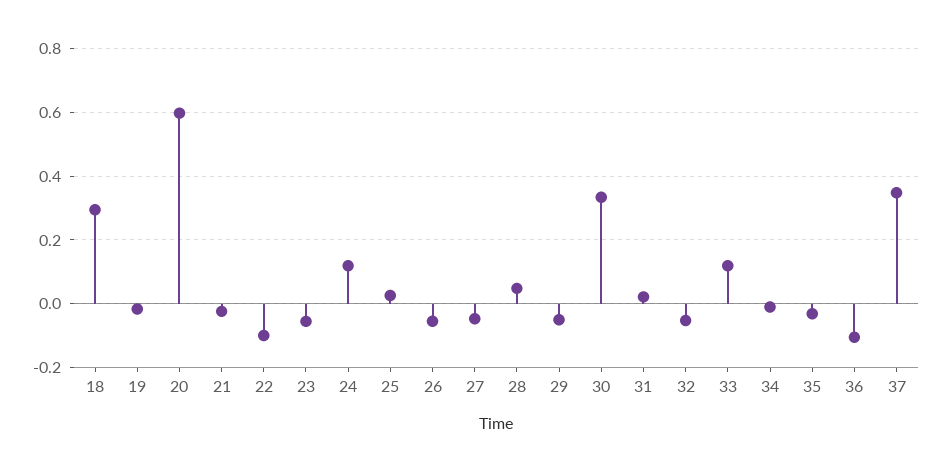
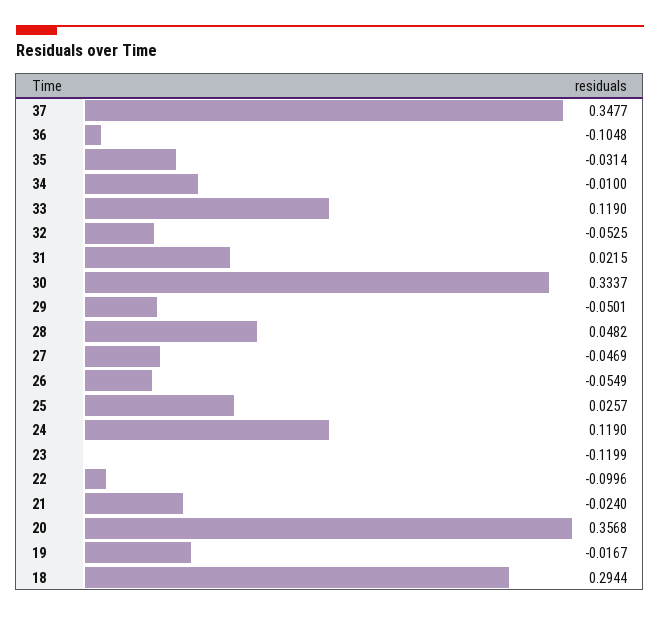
  {
    "18": 0.2944,
    "19": -0.0167,
-   "20": 0.6,
+   "20": 0.3568,
    "21": -0.024,
    "22": -0.0996,
-   "23": -0.06,
+   "23": -0.1199,
    "24": 0.119,
    "25": 0.0257,
    "26": -0.0549,
    "27": -0.0469,
    "28": 0.0482,
    "29": -0.0501,
    "30": 0.3337,
    "31": 0.0215,
    "32": -0.0525,
    "33": 0.119,
    "34": -0.01,
    "35": -0.0314,
    "36": -0.1048,
    "37": 0.3477
  }

